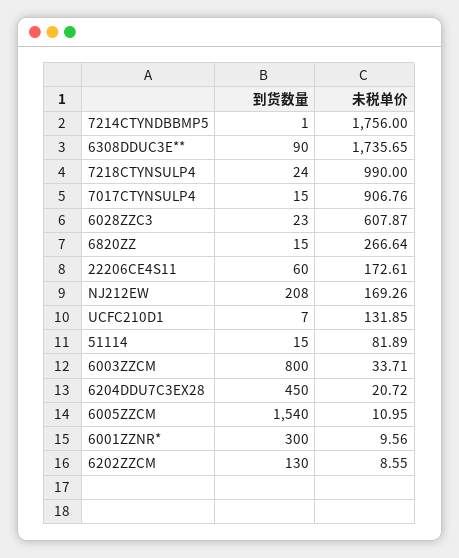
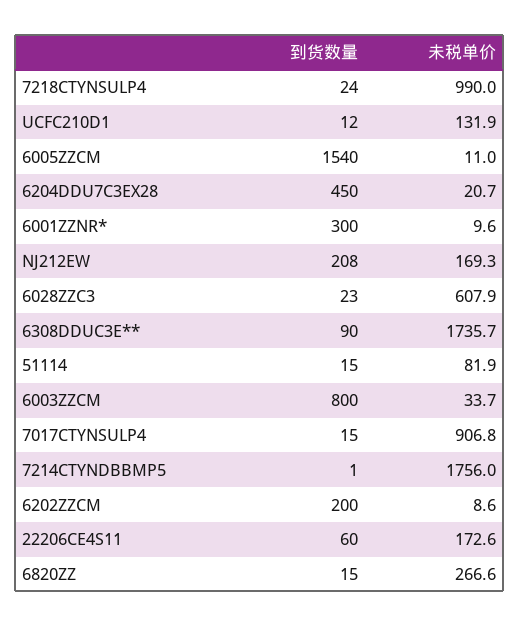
  {
    "到货数量": {
      "7214CTYNDBBMP5": 1,
      "6308DDUC3E**": 90,
      "7218CTYNSULP4": 24,
      "7017CTYNSULP4": 15,
      "6028ZZC3": 23,
      "6820ZZ": 15,
      "22206CE4S11": 60,
      "NJ212EW": 208,
-     "UCFC210D1": 7,
+     "UCFC210D1": 12,
      "51114": 15,
      "6003ZZCM": 800,
      "6204DDU7C3EX28": 450,
      "6005ZZCM": 1540,
      "6001ZZNR*": 300,
-     "6202ZZCM": 130
+     "6202ZZCM": 200
    },
    "未税单价": {
      "7214CTYNDBBMP5": 1756,
      "6308DDUC3E**": 1735.65,
      "7218CTYNSULP4": 990,
      "7017CTYNSULP4": 906.76,
      "6028ZZC3": 607.87,
      "6820ZZ": 266.64,
      "22206CE4S11": 172.61,
      "NJ212EW": 169.26,
      "UCFC210D1": 131.85,
      "51114": 81.89,
      "6003ZZCM": 33.71,
      "6204DDU7C3EX28": 20.72,
      "6005ZZCM": 10.95,
      "6001ZZNR*": 9.56,
      "6202ZZCM": 8.55
    }
  }

